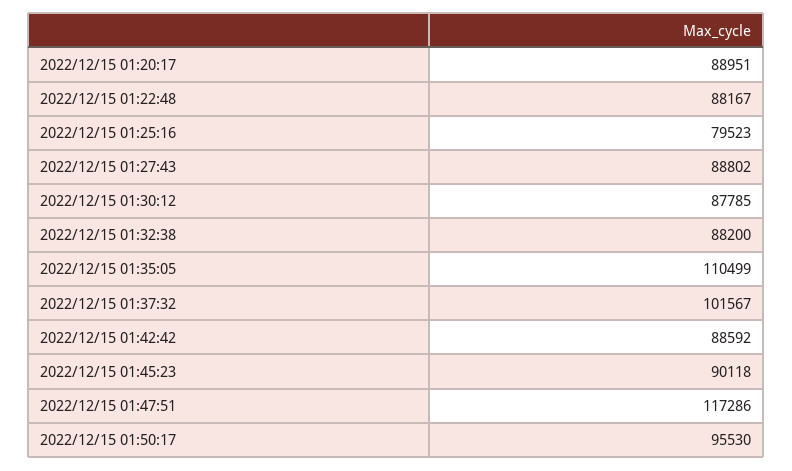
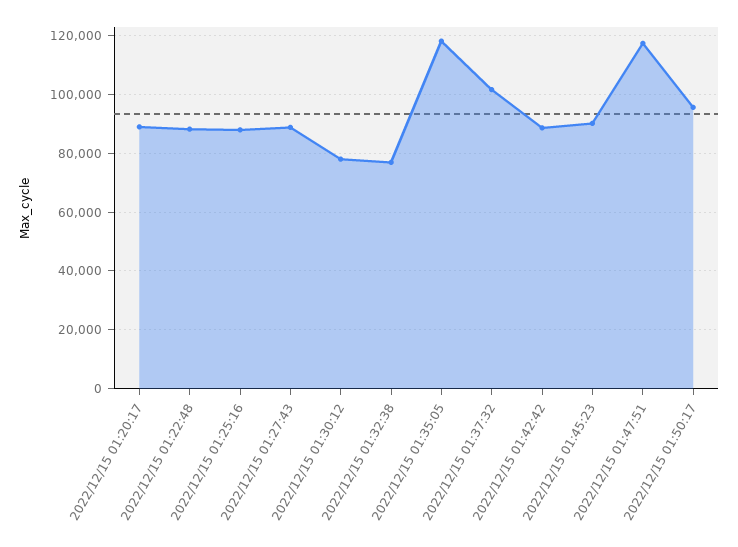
  {
    "2022/12/15 01:20:17": 88951,
    "2022/12/15 01:22:48": 88167,
-   "2022/12/15 01:25:16": 79523,
+   "2022/12/15 01:25:16": 87500,
    "2022/12/15 01:27:43": 88802,
-   "2022/12/15 01:30:12": 87785,
+   "2022/12/15 01:30:12": 77500,
-   "2022/12/15 01:32:38": 88200,
+   "2022/12/15 01:32:38": 77500,
-   "2022/12/15 01:35:05": 110499,
+   "2022/12/15 01:35:05": 117500,
    "2022/12/15 01:37:32": 101567,
    "2022/12/15 01:42:42": 88592,
    "2022/12/15 01:45:23": 90118,
    "2022/12/15 01:47:51": 117286,
    "2022/12/15 01:50:17": 95530
  }

